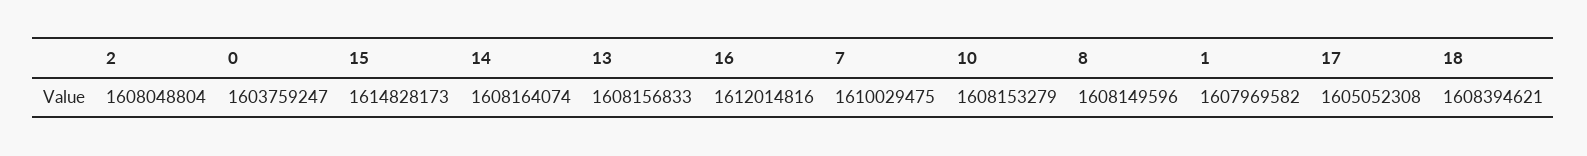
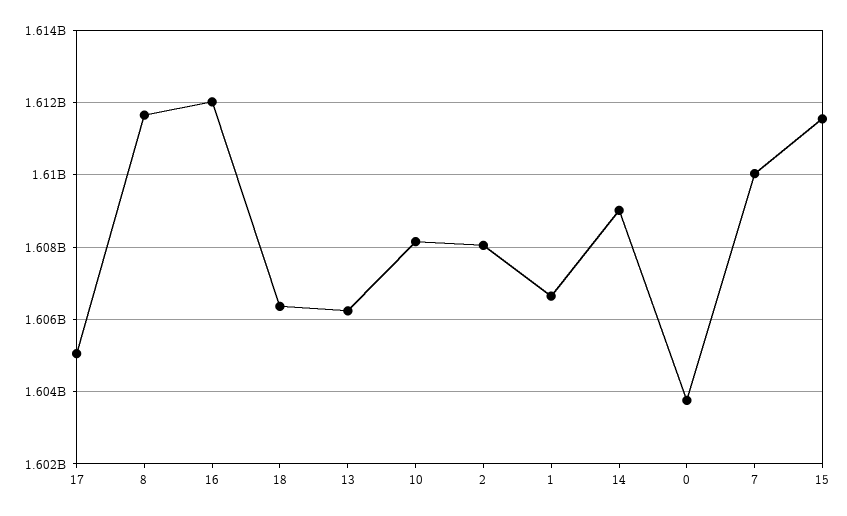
  {
    "2": 1608048804,
    "0": 1603759247,
-   "15": 1614828173,
+   "15": 1611600000,
-   "14": 1608164074,
+   "14": 1609000000,
-   "13": 1608156833,
+   "13": 1606200000,
    "16": 1612014816,
    "7": 1610029475,
    "10": 1608153279,
-   "8": 1608149596,
+   "8": 1611600000,
-   "1": 1607969582,
+   "1": 1606600000,
    "17": 1605052308,
-   "18": 1608394621
+   "18": 1606400000
  }

